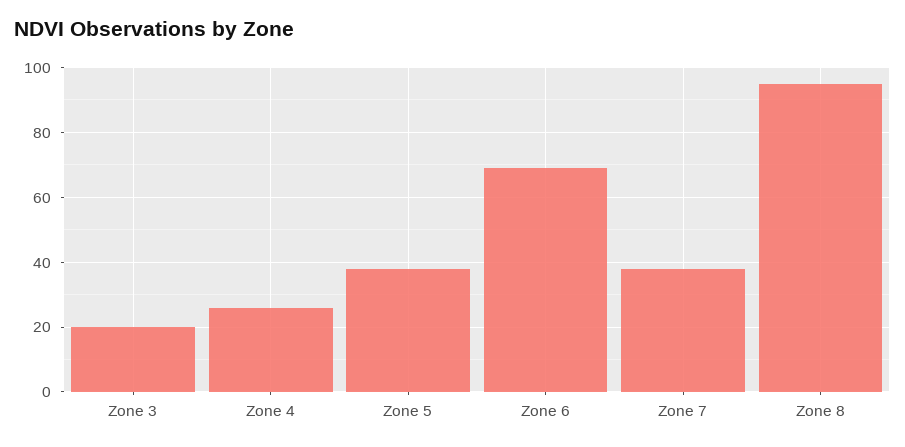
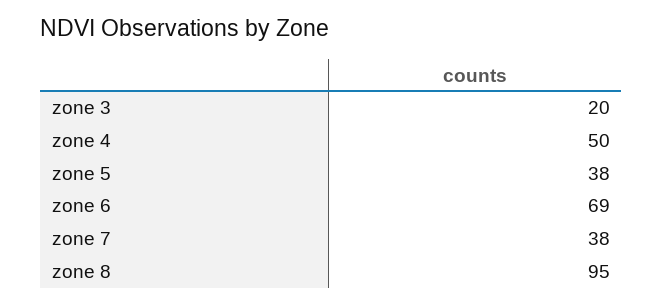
  {
    "Zone 3": 20,
-   "Zone 4": 25,
+   "Zone 4": 50,
    "Zone 5": 38,
    "Zone 6": 69,
    "Zone 7": 38,
    "Zone 8": 95
  }

